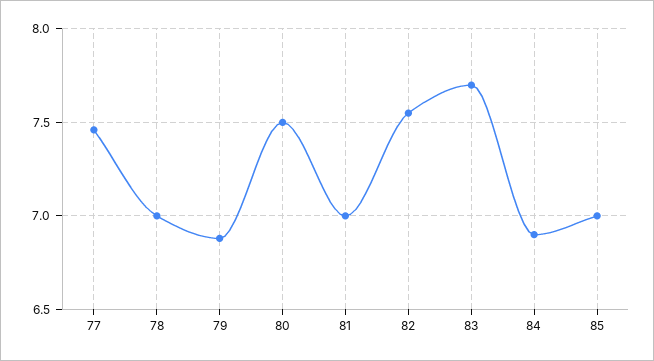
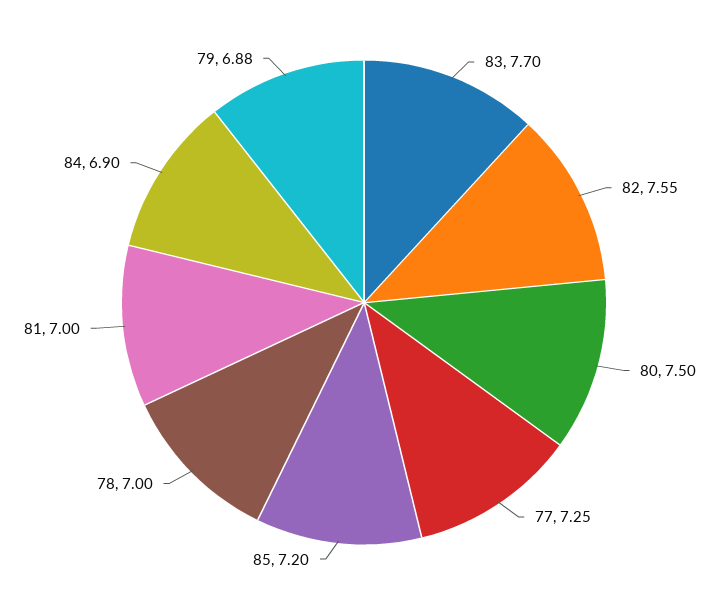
  {
-   "77": 7.45,
+   "77": 7.25,
    "78": 7,
    "79": 6.88,
    "80": 7.5,
    "81": 7,
    "82": 7.55,
    "83": 7.7,
    "84": 6.9,
-   "85": 7
+   "85": 7.2
  }

